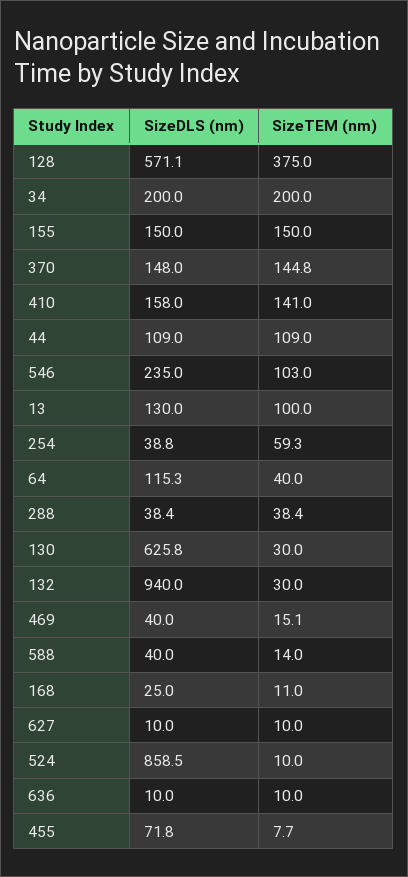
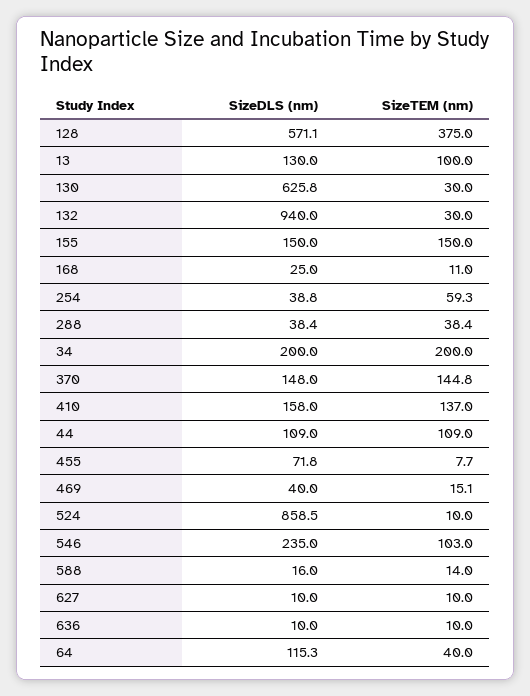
  {
    "SizeDLS (nm)": {
      "128": 571.1,
      "34": 200,
      "155": 150,
      "370": 148,
      "410": 158,
      "44": 109,
      "546": 235,
      "13": 130,
      "254": 38.8,
      "64": 115.3,
      "288": 38.4,
      "130": 625.8,
      "132": 940,
      "469": 40,
-     "588": 40,
+     "588": 16,
      "168": 25,
      "627": 10,
      "524": 858.5,
      "636": 10,
      "455": 71.8
    },
    "SizeTEM (nm)": {
      "128": 375,
      "34": 200,
      "155": 150,
      "370": 144.8,
-     "410": 141,
+     "410": 137,
      "44": 109,
      "546": 103,
      "13": 100,
      "254": 59.3,
      "64": 40,
      "288": 38.4,
      "130": 30,
      "132": 30,
      "469": 15.1,
      "588": 14,
      "168": 11,
      "627": 10,
      "524": 10,
      "636": 10,
      "455": 7.7
    }
  }

